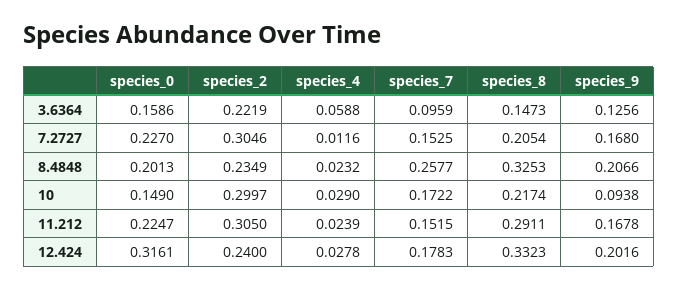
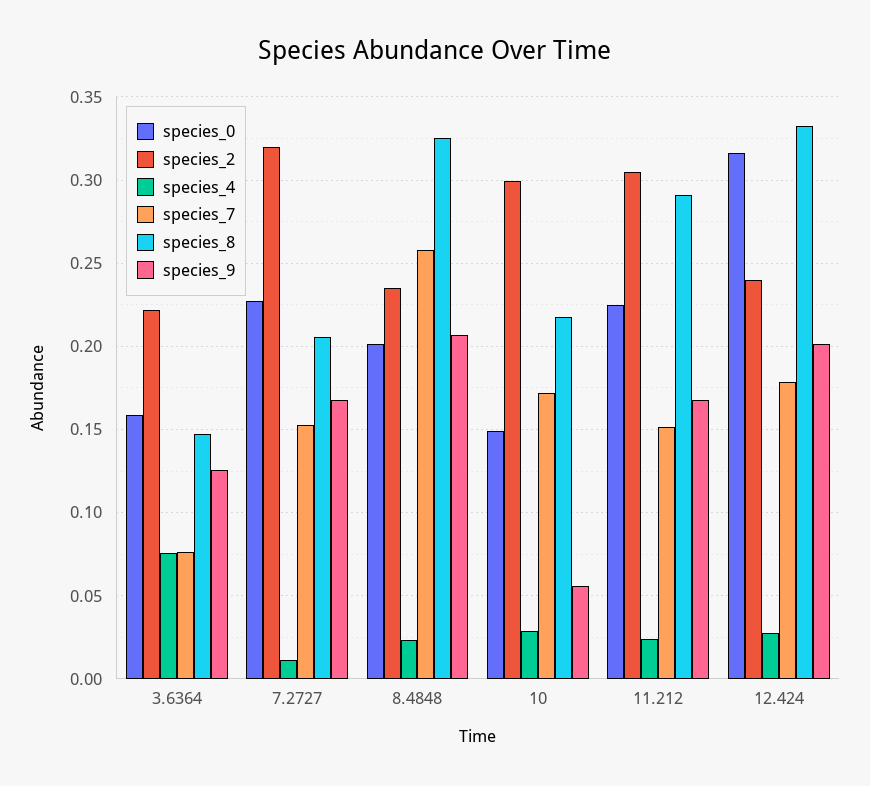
  {
    "species_0": {
      "3.6364": 0.1586,
      "7.2727": 0.227,
      "8.4848": 0.2013,
      "10": 0.149,
      "11.212": 0.2247,
      "12.424": 0.3161
    },
    "species_2": {
      "3.6364": 0.2219,
-     "7.2727": 0.3046,
+     "7.2727": 0.32,
      "8.4848": 0.2349,
      "10": 0.2997,
      "11.212": 0.305,
      "12.424": 0.24
    },
    "species_4": {
-     "3.6364": 0.0588,
+     "3.6364": 0.075,
      "7.2727": 0.0116,
      "8.4848": 0.0232,
      "10": 0.029,
      "11.212": 0.0239,
      "12.424": 0.0278
    },
    "species_7": {
-     "3.6364": 0.0959,
+     "3.6364": 0.075,
      "7.2727": 0.1525,
      "8.4848": 0.2577,
      "10": 0.1722,
      "11.212": 0.1515,
      "12.424": 0.1783
    },
    "species_8": {
      "3.6364": 0.1473,
      "7.2727": 0.2054,
      "8.4848": 0.3253,
      "10": 0.2174,
      "11.212": 0.2911,
      "12.424": 0.3323
    },
    "species_9": {
      "3.6364": 0.1256,
      "7.2727": 0.168,
      "8.4848": 0.2066,
-     "10": 0.0938,
+     "10": 0.055,
      "11.212": 0.1678,
      "12.424": 0.2016
    }
  }

